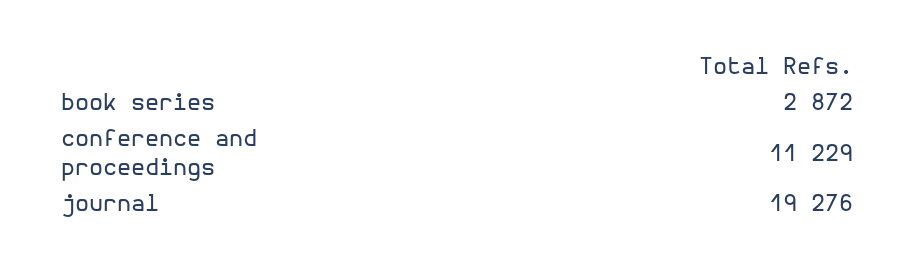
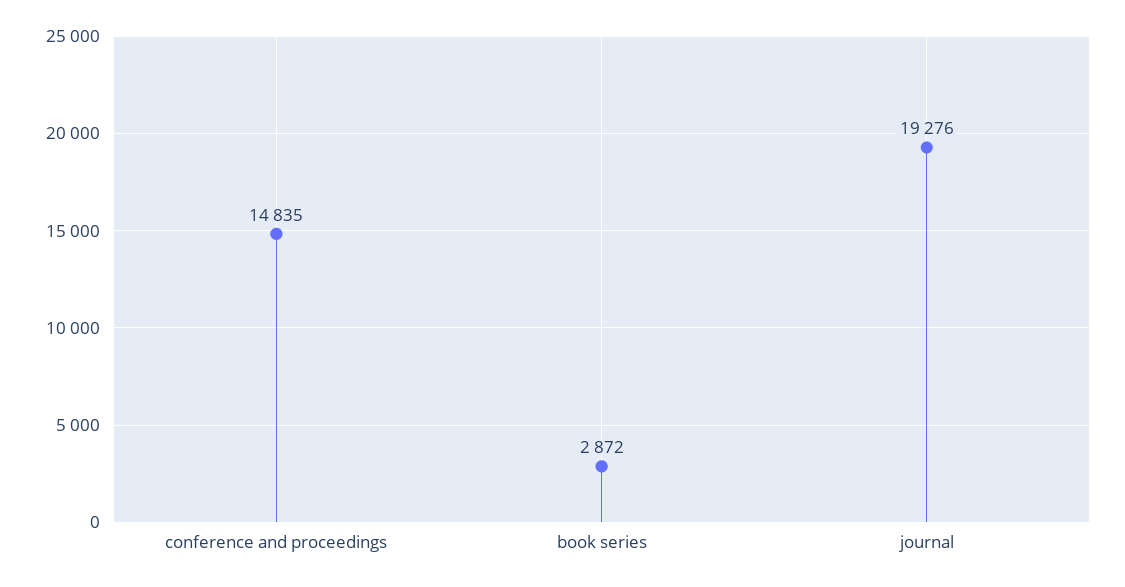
  {
    "book series": 2872,
-   "conference and proceedings": 11229,
+   "conference and proceedings": 14835,
    "journal": 19276
  }

